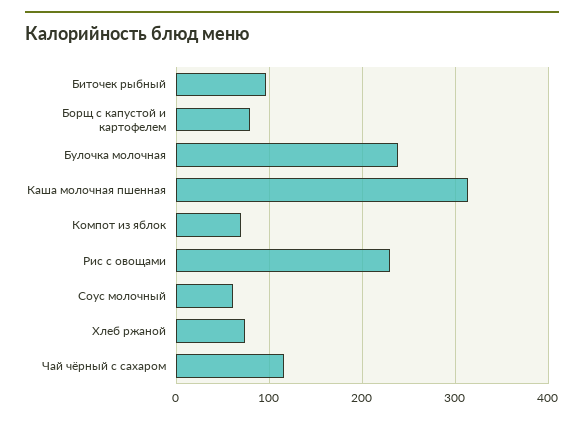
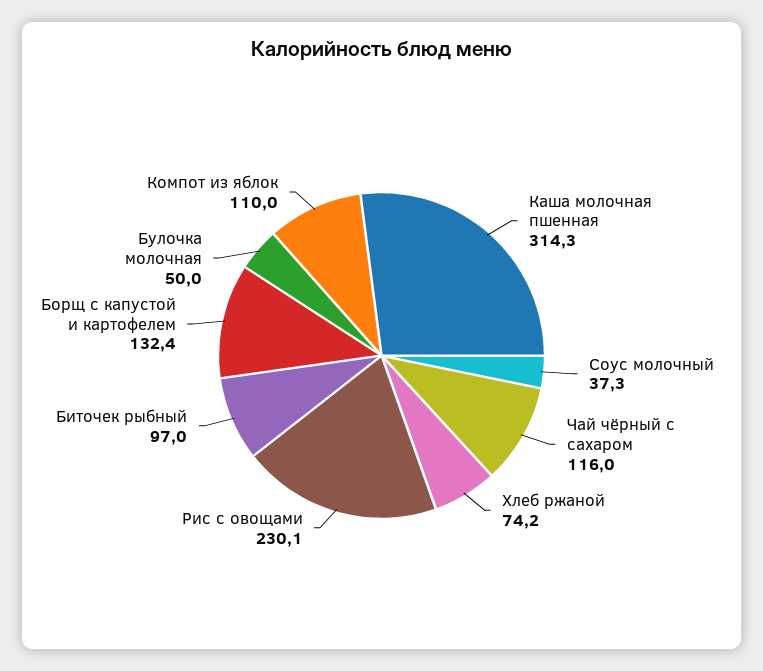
  {
    "Биточек рыбный": 97,
-   "Борщ с капустой и картофелем": 80,
+   "Борщ с капустой и картофелем": 132.4,
-   "Булочка молочная": 240,
+   "Булочка молочная": 50,
    "Каша молочная пшенная": 314.3,
-   "Компот из яблок": 70,
+   "Компот из яблок": 110,
    "Рис с овощами": 230.1,
-   "Соус молочный": 60,
+   "Соус молочный": 37.3,
    "Хлеб ржаной": 74.2,
    "Чай чёрный с сахаром": 116
  }

